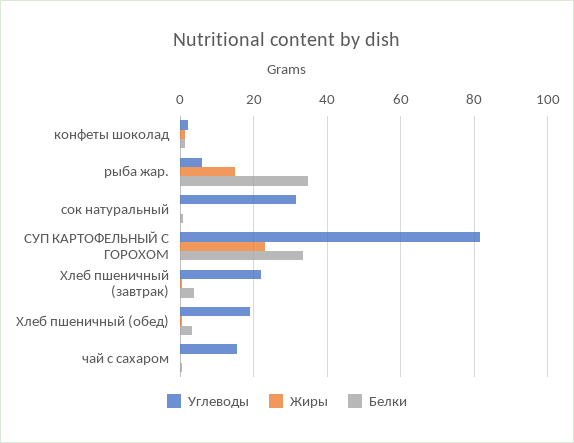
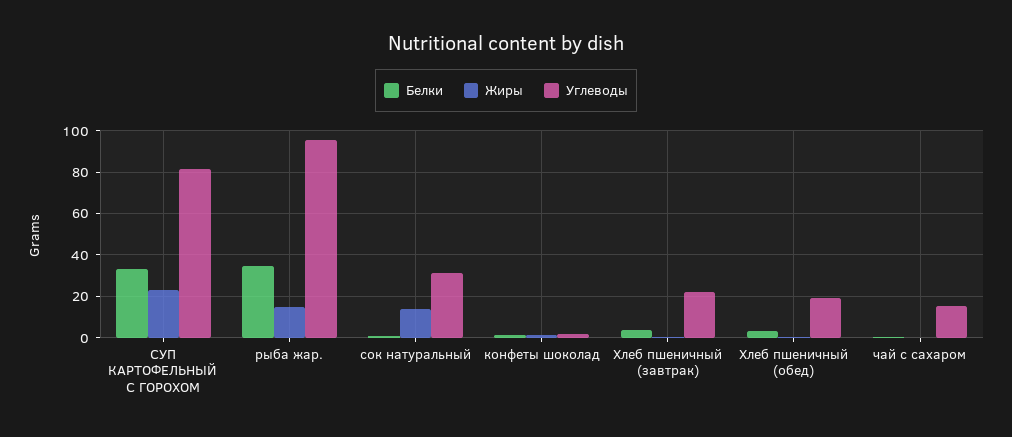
  {
    "Углеводы": {
      "конфеты шоколад": 2,
-     "рыба жар.": 6,
+     "рыба жар.": 95,
      "сок натуральный": 32,
      "СУП КАРТОФЕЛЬНЫЙ С ГОРОХОМ": 82,
      "Хлеб пшеничный (завтрак)": 22,
      "Хлеб пшеничный (обед)": 20,
      "чай с сахаром": 16
    },
    "Жиры": {
      "конфеты шоколад": 2,
      "рыба жар.": 14,
-     "сок натуральный": 0,
+     "сок натуральный": 15,
      "СУП КАРТОФЕЛЬНЫЙ С ГОРОХОМ": 24,
      "Хлеб пшеничный (завтрак)": 0,
      "Хлеб пшеничный (обед)": 0,
      "чай с сахаром": 0
    },
    "Белки": {
      "конфеты шоколад": 2,
      "рыба жар.": 34,
      "сок натуральный": 0,
      "СУП КАРТОФЕЛЬНЫЙ С ГОРОХОМ": 34,
      "Хлеб пшеничный (завтрак)": 4,
      "Хлеб пшеничный (обед)": 4,
      "чай с сахаром": 0
    }
  }

